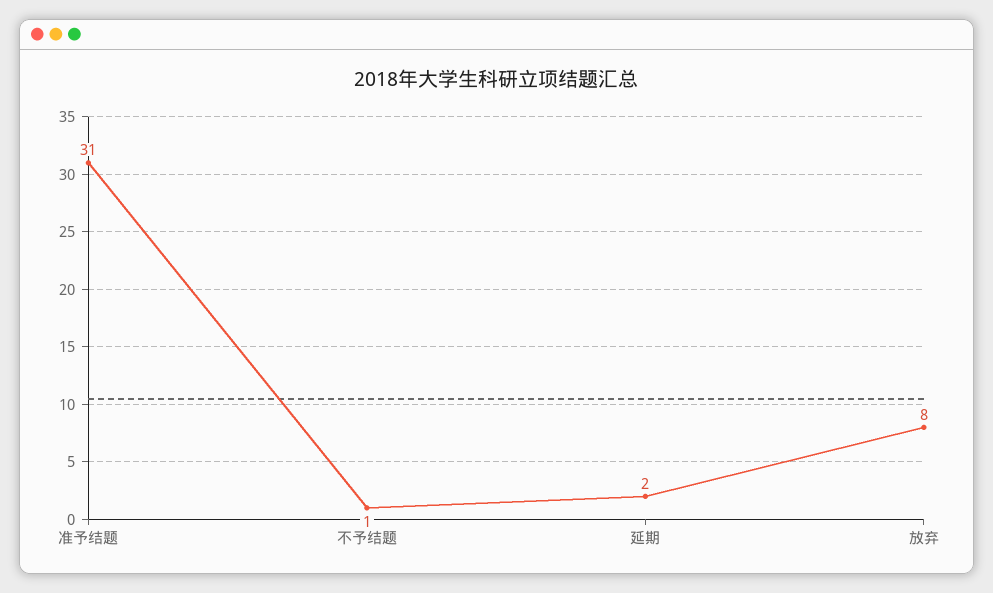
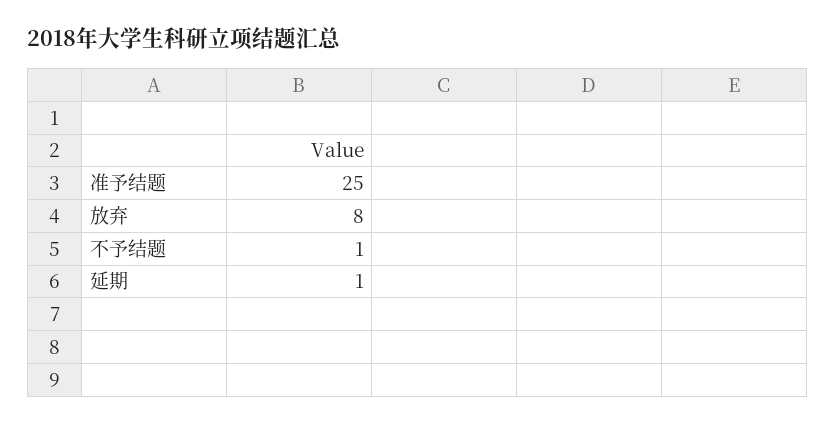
  {
-   "准予结题": 31,
+   "准予结题": 25,
    "不予结题": 1,
-   "延期": 2,
+   "延期": 1,
    "放弃": 8
  }

